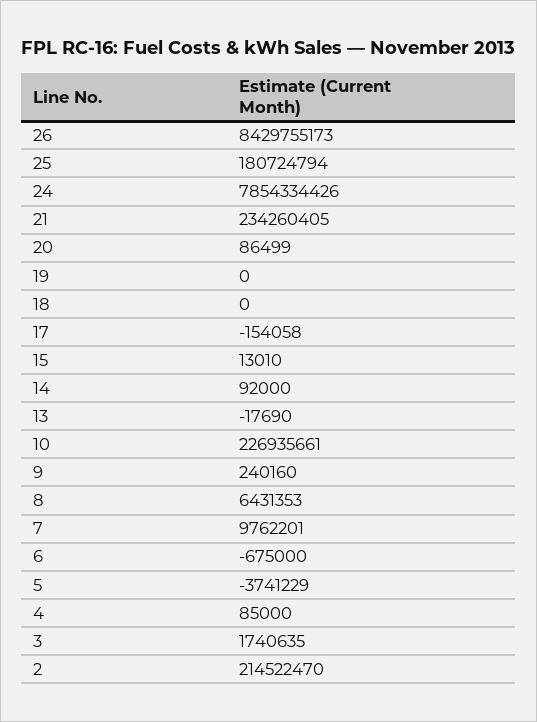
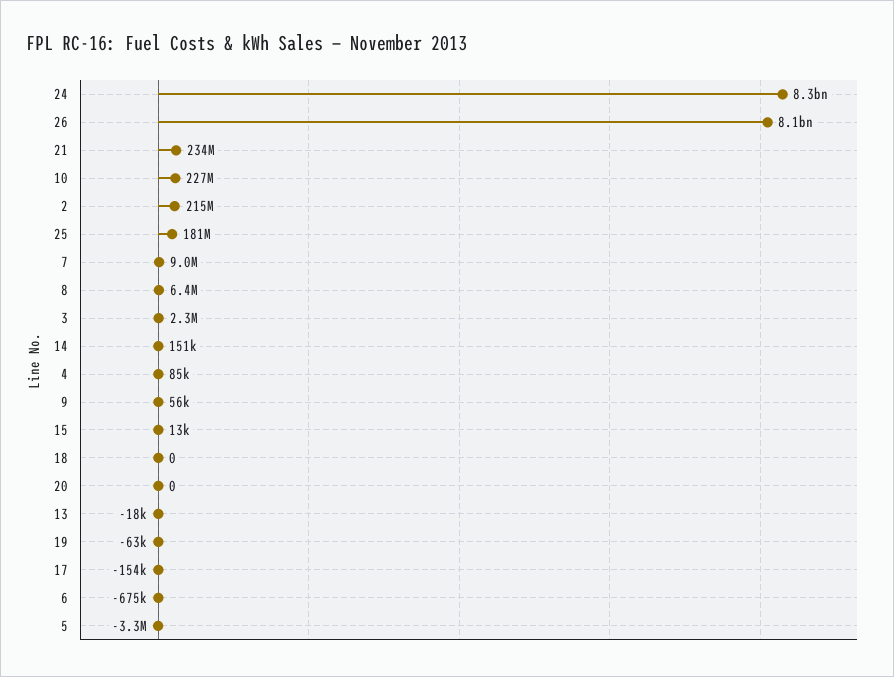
  {
-   "26": 8429755173,
+   "26": 8100000000,
    "25": 180724794,
-   "24": 7854334426,
+   "24": 8300000000,
    "21": 234260405,
-   "20": 86499,
+   "20": 0,
-   "19": 0,
+   "19": -63000,
    "18": 0,
    "17": -154058,
    "15": 13010,
-   "14": 92000,
+   "14": 151000,
    "13": -17690,
    "10": 226935661,
-   "9": 240160,
+   "9": 56000,
    "8": 6431353,
-   "7": 9762201,
+   "7": 9000000,
    "6": -675000,
-   "5": -3741229,
+   "5": -3300000,
    "4": 85000,
-   "3": 1740635,
+   "3": 2300000,
    "2": 214522470
  }

